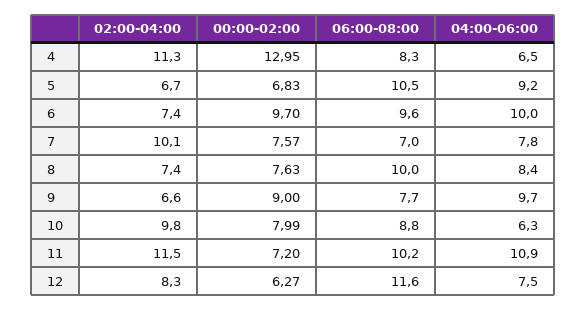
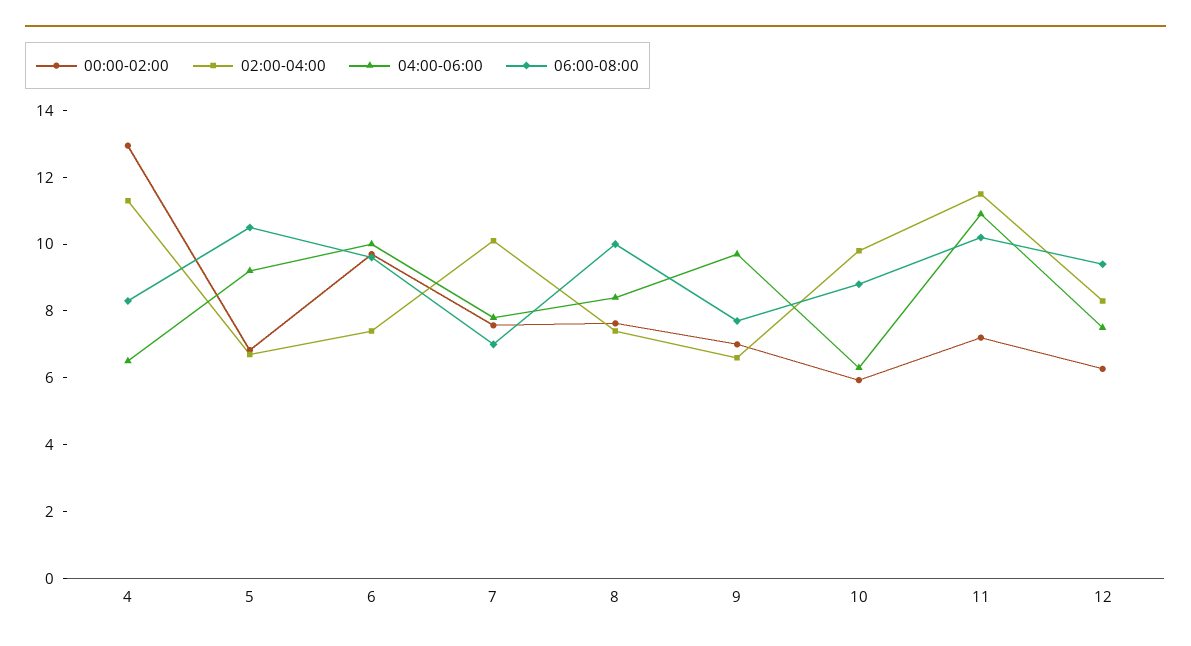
  {
    "02:00-04:00": {
      "4": 11.3,
      "5": 6.7,
      "6": 7.4,
      "7": 10.1,
      "8": 7.4,
      "9": 6.6,
      "10": 9.8,
      "11": 11.5,
      "12": 8.3
    },
    "00:00-02:00": {
      "4": 12.95,
      "5": 6.83,
      "6": 9.7,
      "7": 7.57,
      "8": 7.63,
-     "9": 9,
+     "9": 7,
-     "10": 7.99,
+     "10": 6,
      "11": 7.2,
      "12": 6.27
    },
    "06:00-08:00": {
      "4": 8.3,
      "5": 10.5,
      "6": 9.6,
      "7": 7,
      "8": 10,
      "9": 7.7,
      "10": 8.8,
      "11": 10.2,
-     "12": 11.6
+     "12": 9.5
    },
    "04:00-06:00": {
      "4": 6.5,
      "5": 9.2,
      "6": 10,
      "7": 7.8,
      "8": 8.4,
      "9": 9.7,
      "10": 6.3,
      "11": 10.9,
      "12": 7.5
    }
  }

